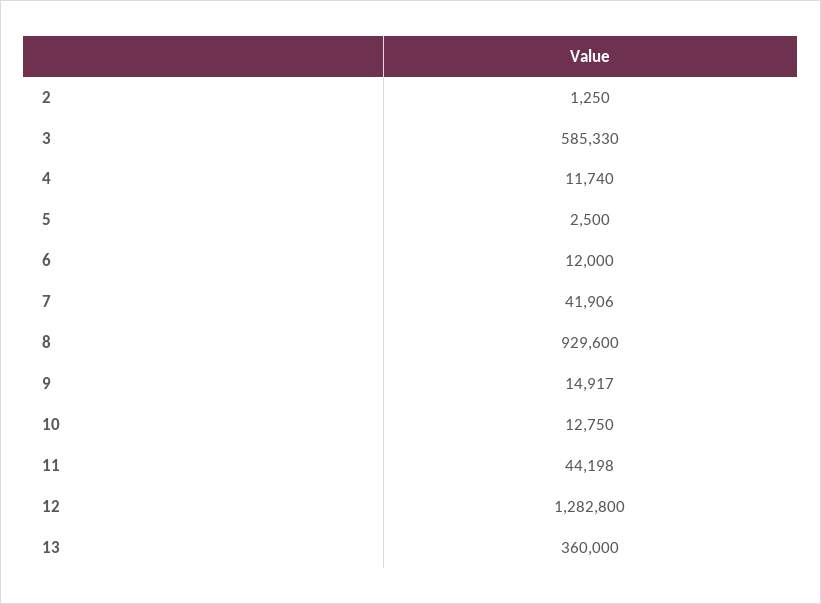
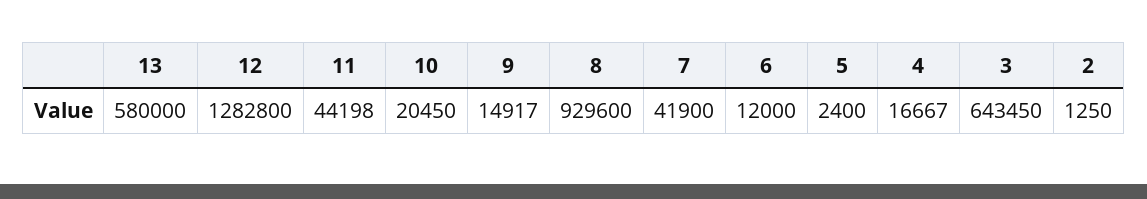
  {
    "2": 1250,
-   "3": 585330,
+   "3": 643450,
-   "4": 11740,
+   "4": 16667,
-   "5": 2500,
+   "5": 2400,
    "6": 12000,
-   "7": 41906,
+   "7": 41900,
    "8": 929600,
    "9": 14917,
-   "10": 12750,
+   "10": 20450,
    "11": 44198,
    "12": 1282800,
-   "13": 360000
+   "13": 580000
  }

